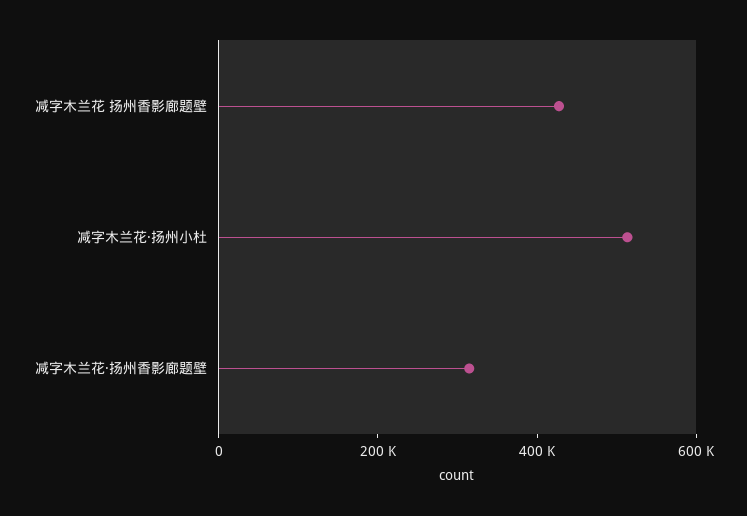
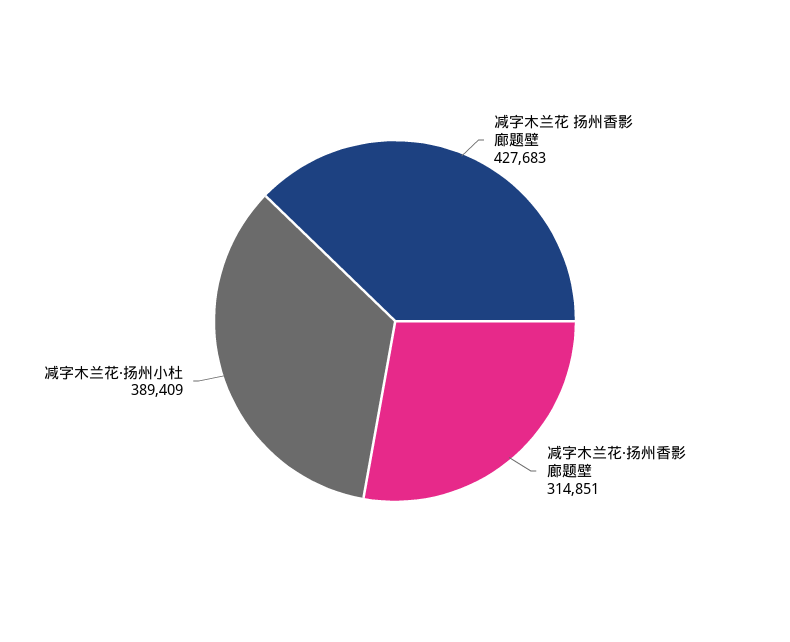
  {
    "减字木兰花 扬州香影廊题壁": 427683,
-   "减字木兰花·扬州小杜": 500000,
+   "减字木兰花·扬州小杜": 389409,
    "减字木兰花·扬州香影廊题壁": 314851
  }

